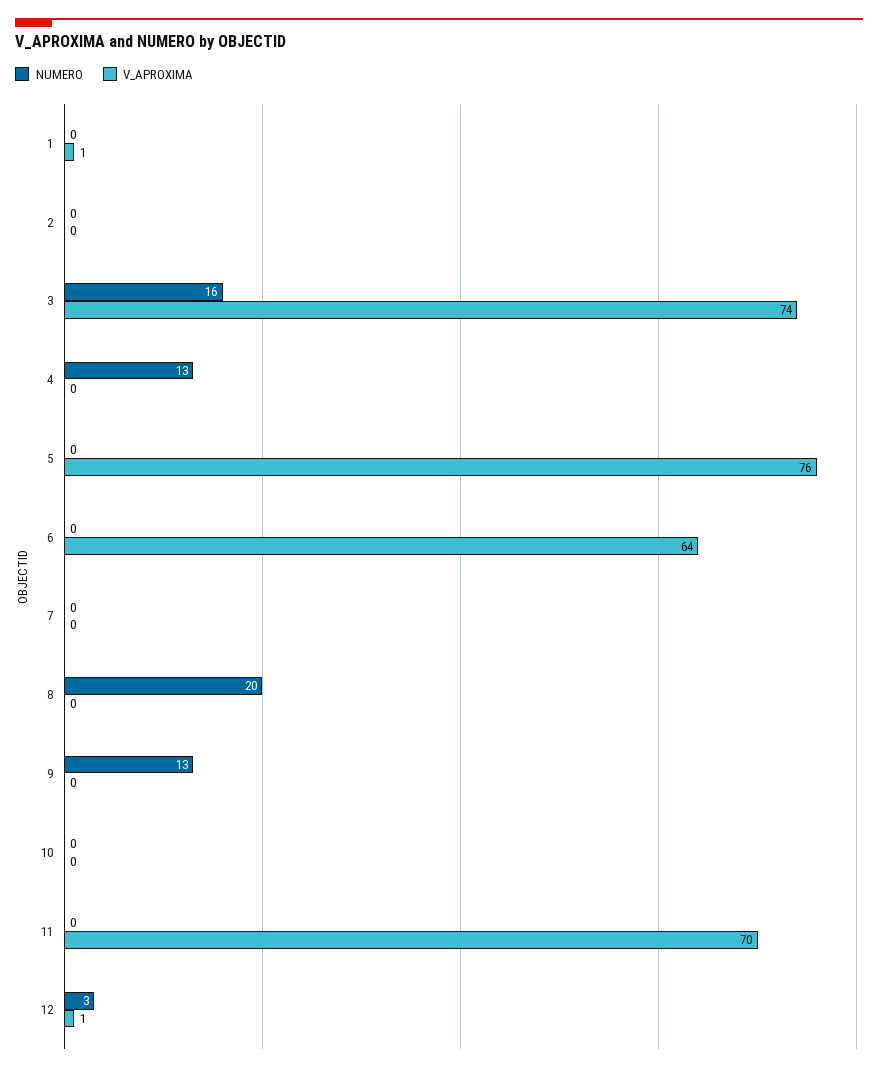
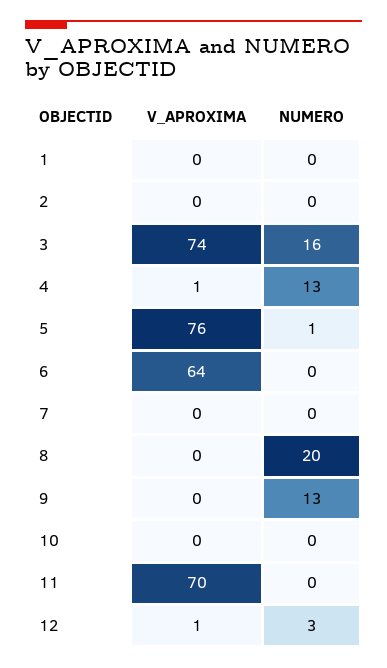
  {
    "NUMERO": {
      "1": 0,
      "2": 0,
      "3": 16,
      "4": 13,
-     "5": 0,
+     "5": 1,
      "6": 0,
      "7": 0,
      "8": 20,
      "9": 13,
      "10": 0,
      "11": 0,
      "12": 3
    },
    "V_APROXIMA": {
-     "1": 1,
+     "1": 0,
      "2": 0,
      "3": 74,
-     "4": 0,
+     "4": 1,
      "5": 76,
      "6": 64,
      "7": 0,
      "8": 0,
      "9": 0,
      "10": 0,
      "11": 70,
      "12": 1
    }
  }

